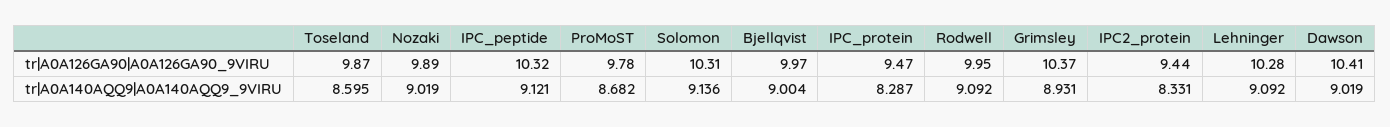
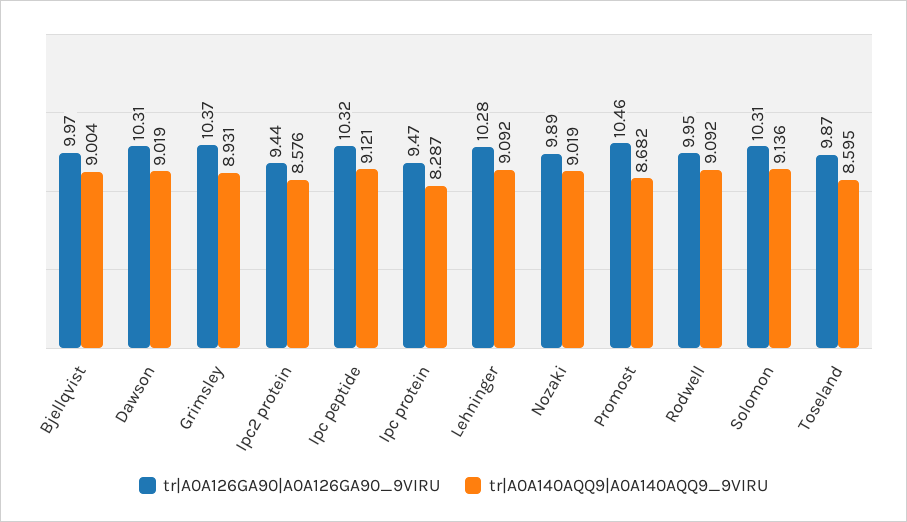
  {
    "tr|A0A126GA90|A0A126GA90_9VIRU": {
      "Toseland": 9.87,
      "Nozaki": 9.89,
      "IPC_peptide": 10.32,
-     "ProMoST": 9.78,
+     "ProMoST": 10.46,
      "Solomon": 10.31,
      "Bjellqvist": 9.97,
      "IPC_protein": 9.47,
      "Rodwell": 9.95,
      "Grimsley": 10.37,
      "IPC2_protein": 9.44,
      "Lehninger": 10.28,
-     "Dawson": 10.41
+     "Dawson": 10.31
    },
    "tr|A0A140AQQ9|A0A140AQQ9_9VIRU": {
      "Toseland": 8.595,
      "Nozaki": 9.019,
      "IPC_peptide": 9.121,
      "ProMoST": 8.682,
      "Solomon": 9.136,
      "Bjellqvist": 9.004,
      "IPC_protein": 8.287,
      "Rodwell": 9.092,
      "Grimsley": 8.931,
-     "IPC2_protein": 8.331,
+     "IPC2_protein": 8.576,
      "Lehninger": 9.092,
      "Dawson": 9.019
    }
  }

